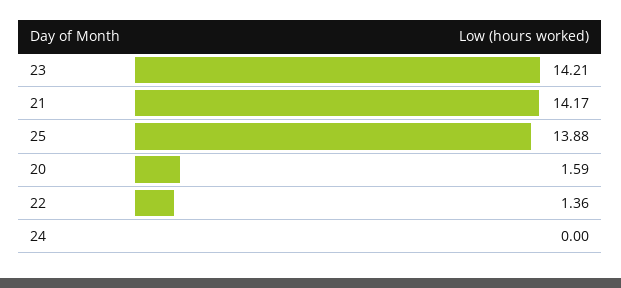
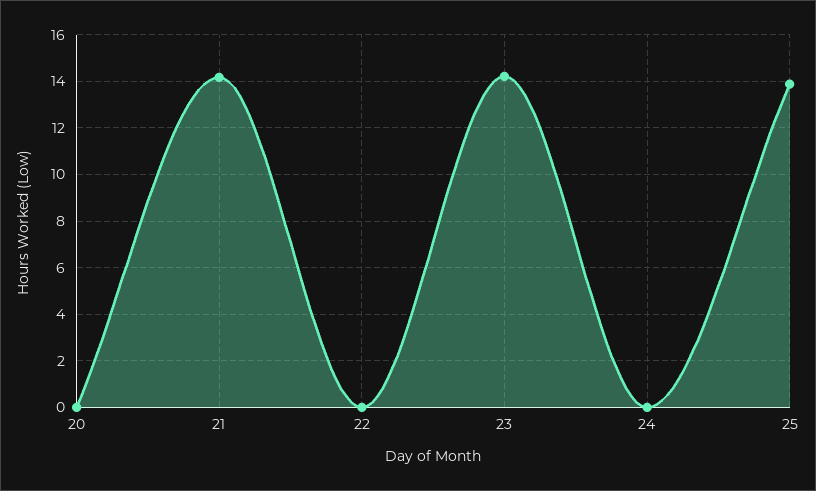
  {
    "23": 14.21,
    "21": 14.17,
    "25": 13.88,
-   "20": 1.59,
+   "20": 0,
-   "22": 1.36,
+   "22": 0,
    "24": 0
  }

